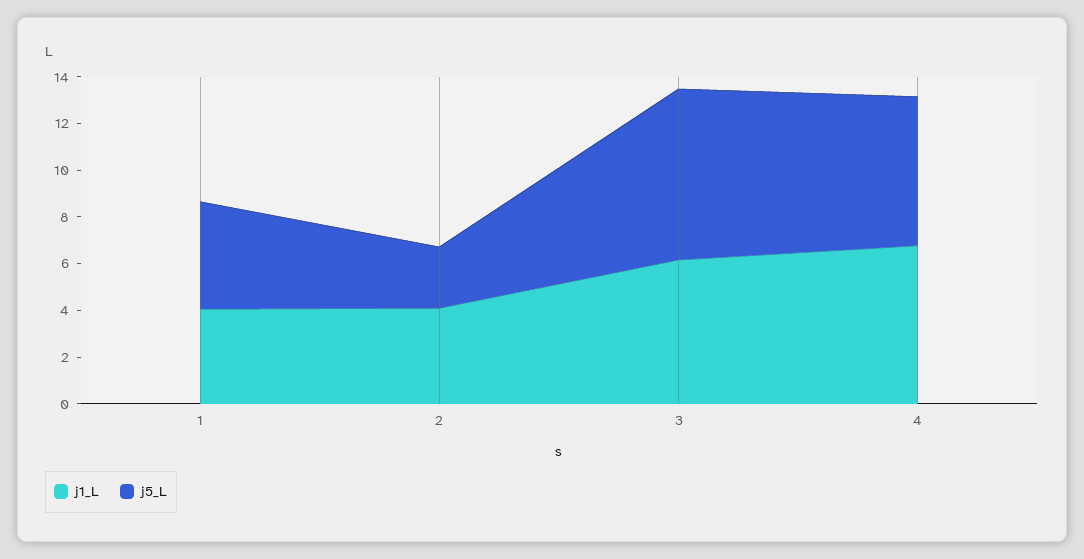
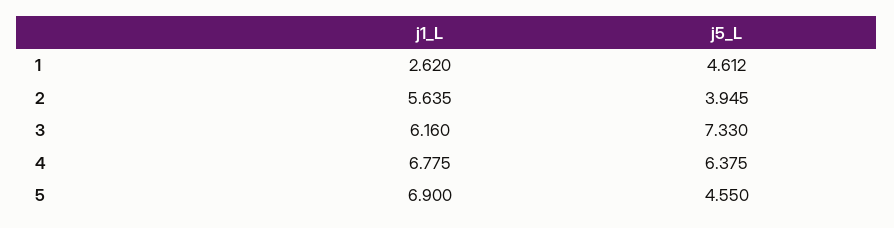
  {
    "j1_L": {
-     "1": 4,
+     "1": 2.62,
-     "2": 4,
+     "2": 5.635,
      "3": 6.16,
-     "4": 6.775
+     "4": 6.775,
+     "5": 6.9
    },
    "j5_L": {
      "1": 4.612,
-     "2": 2.5,
+     "2": 3.945,
      "3": 7.33,
-     "4": 6.375
+     "4": 6.375,
+     "5": 4.55
    }
  }

